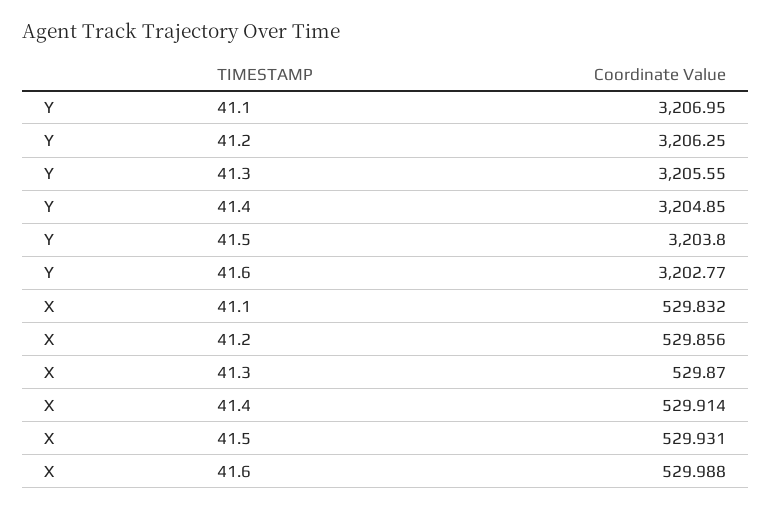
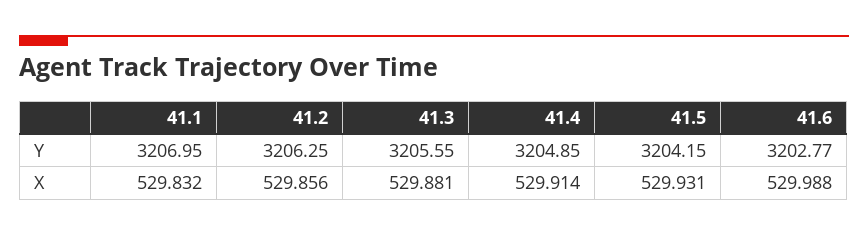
  {
    "Y": {
      "41.1": 3206.95,
      "41.2": 3206.25,
      "41.3": 3205.55,
      "41.4": 3204.85,
-     "41.5": 3203.8,
+     "41.5": 3204.15,
      "41.6": 3202.77
    },
    "X": {
      "41.1": 529.832,
      "41.2": 529.856,
-     "41.3": 529.87,
+     "41.3": 529.881,
      "41.4": 529.914,
      "41.5": 529.931,
      "41.6": 529.988
    }
  }

